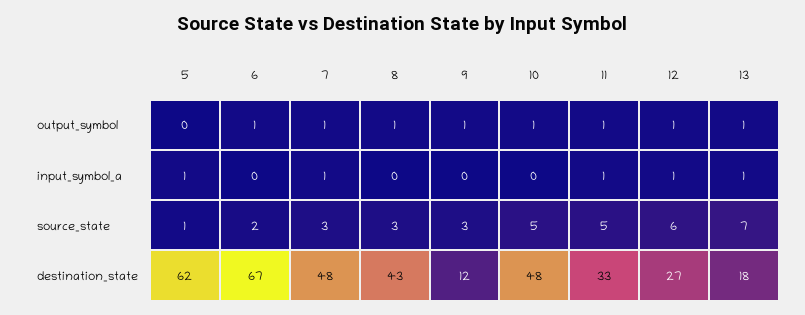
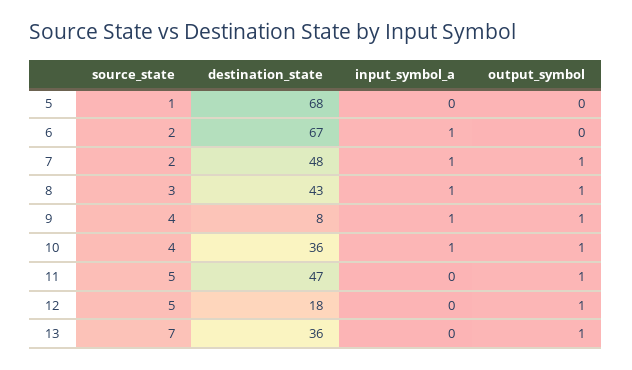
  {
    "5": {
      "output_symbol": 0,
-     "input_symbol_a": 1,
+     "input_symbol_a": 0,
      "source_state": 1,
-     "destination_state": 62
+     "destination_state": 68
    },
    "6": {
-     "output_symbol": 1,
+     "output_symbol": 0,
-     "input_symbol_a": 0,
+     "input_symbol_a": 1,
      "source_state": 2,
      "destination_state": 67
    },
    "7": {
      "output_symbol": 1,
      "input_symbol_a": 1,
-     "source_state": 3,
+     "source_state": 2,
      "destination_state": 48
    },
    "8": {
      "output_symbol": 1,
-     "input_symbol_a": 0,
+     "input_symbol_a": 1,
      "source_state": 3,
      "destination_state": 43
    },
    "9": {
      "output_symbol": 1,
-     "input_symbol_a": 0,
+     "input_symbol_a": 1,
-     "source_state": 3,
+     "source_state": 4,
-     "destination_state": 12
+     "destination_state": 8
    },
    "10": {
      "output_symbol": 1,
-     "input_symbol_a": 0,
+     "input_symbol_a": 1,
-     "source_state": 5,
+     "source_state": 4,
-     "destination_state": 48
+     "destination_state": 36
    },
    "11": {
      "output_symbol": 1,
-     "input_symbol_a": 1,
+     "input_symbol_a": 0,
      "source_state": 5,
-     "destination_state": 33
+     "destination_state": 47
    },
    "12": {
      "output_symbol": 1,
-     "input_symbol_a": 1,
+     "input_symbol_a": 0,
-     "source_state": 6,
+     "source_state": 5,
-     "destination_state": 27
+     "destination_state": 18
    },
    "13": {
      "output_symbol": 1,
-     "input_symbol_a": 1,
+     "input_symbol_a": 0,
      "source_state": 7,
-     "destination_state": 18
+     "destination_state": 36
    }
  }

